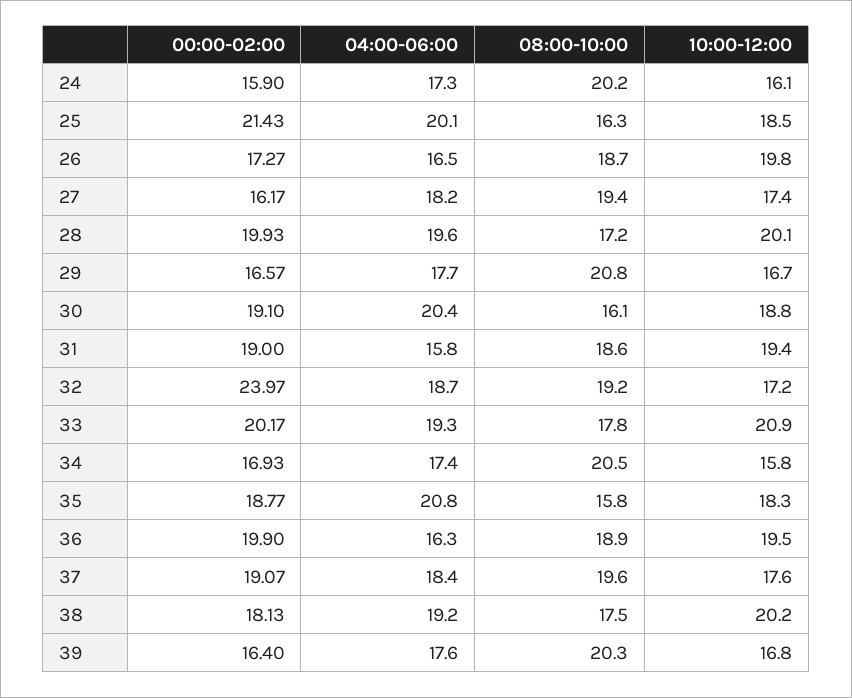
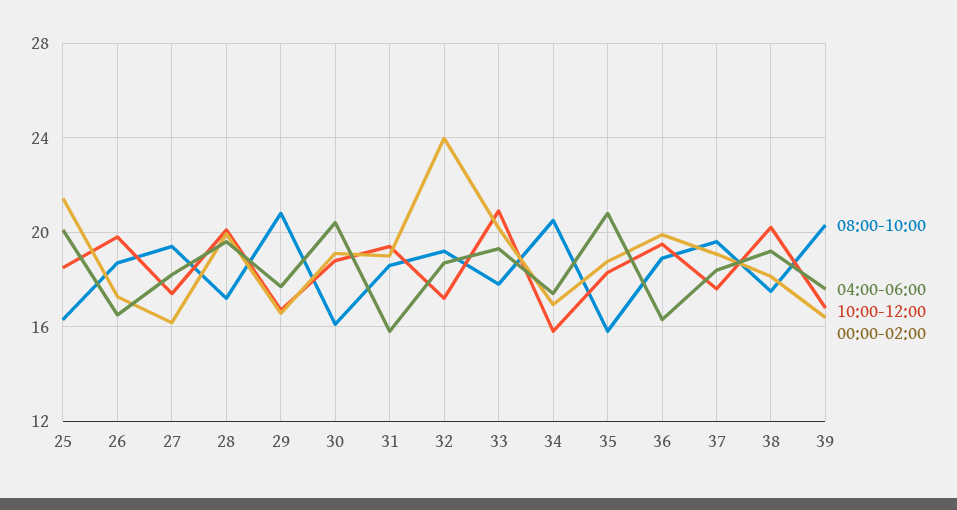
  {
    "00:00-02:00": {
-     "24": 15.9,
      "25": 21.43,
      "26": 17.27,
      "27": 16.17,
      "28": 19.93,
      "29": 16.57,
      "30": 19.1,
      "31": 19,
      "32": 23.97,
      "33": 20.17,
      "34": 16.93,
      "35": 18.77,
      "36": 19.9,
      "37": 19.07,
      "38": 18.13,
      "39": 16.4
    },
    "04:00-06:00": {
-     "24": 17.3,
      "25": 20.1,
      "26": 16.5,
      "27": 18.2,
      "28": 19.6,
      "29": 17.7,
      "30": 20.4,
      "31": 15.8,
      "32": 18.7,
      "33": 19.3,
      "34": 17.4,
      "35": 20.8,
      "36": 16.3,
      "37": 18.4,
      "38": 19.2,
      "39": 17.6
    },
    "08:00-10:00": {
-     "24": 20.2,
      "25": 16.3,
      "26": 18.7,
      "27": 19.4,
      "28": 17.2,
      "29": 20.8,
      "30": 16.1,
      "31": 18.6,
      "32": 19.2,
      "33": 17.8,
      "34": 20.5,
      "35": 15.8,
      "36": 18.9,
      "37": 19.6,
      "38": 17.5,
      "39": 20.3
    },
    "10:00-12:00": {
-     "24": 16.1,
      "25": 18.5,
      "26": 19.8,
      "27": 17.4,
      "28": 20.1,
      "29": 16.7,
      "30": 18.8,
      "31": 19.4,
      "32": 17.2,
      "33": 20.9,
      "34": 15.8,
      "35": 18.3,
      "36": 19.5,
      "37": 17.6,
      "38": 20.2,
      "39": 16.8
    }
  }

